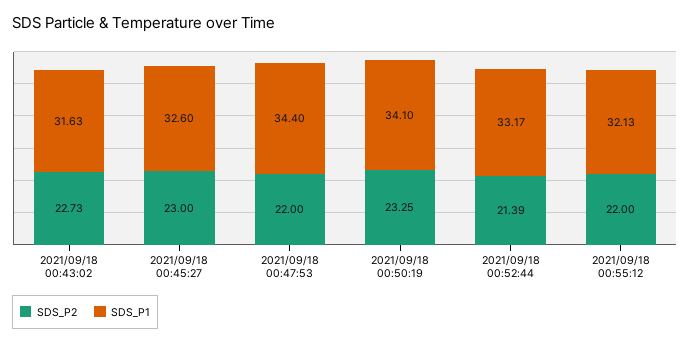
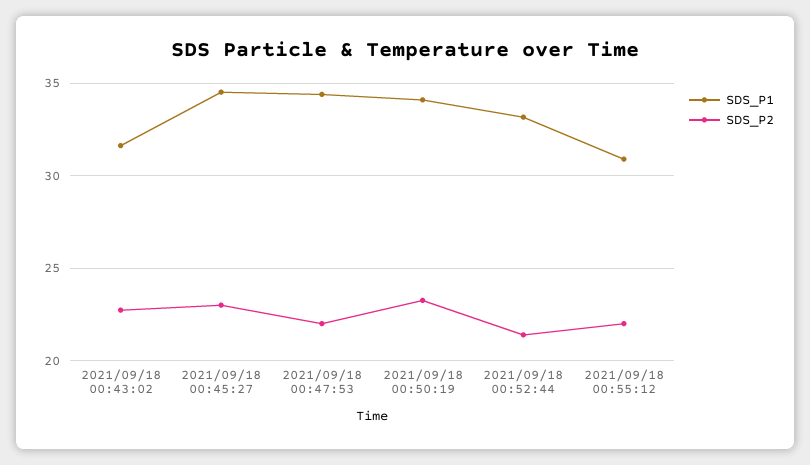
  {
    "SDS_P2": {
      "2021/09/18 00:43:02": 22.73,
      "2021/09/18 00:45:27": 23,
      "2021/09/18 00:47:53": 22,
      "2021/09/18 00:50:19": 23.25,
      "2021/09/18 00:52:44": 21.39,
      "2021/09/18 00:55:12": 22
    },
    "SDS_P1": {
      "2021/09/18 00:43:02": 31.63,
-     "2021/09/18 00:45:27": 32.6,
+     "2021/09/18 00:45:27": 34.5,
      "2021/09/18 00:47:53": 34.4,
      "2021/09/18 00:50:19": 34.1,
      "2021/09/18 00:52:44": 33.17,
-     "2021/09/18 00:55:12": 32.13
+     "2021/09/18 00:55:12": 31
    }
  }

